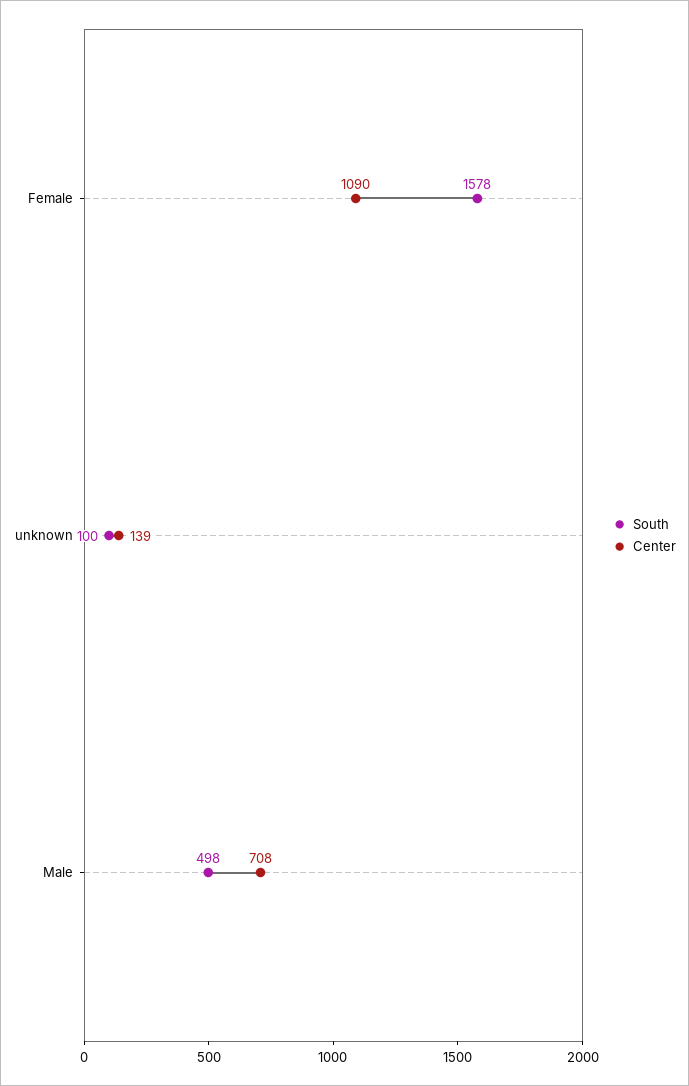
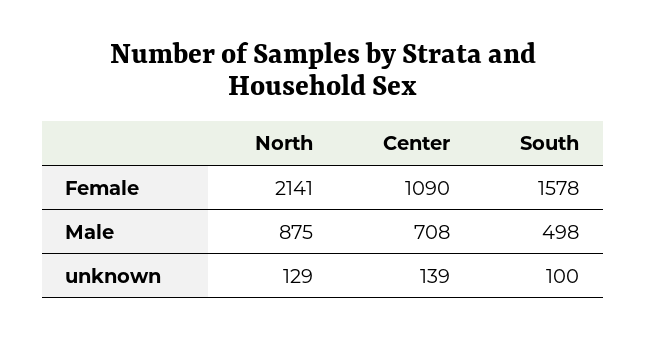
  {
    "South": {
      "Female": 1578,
      "unknown": 100,
      "Male": 498
    },
    "Center": {
      "Female": 1090,
      "unknown": 139,
      "Male": 708
-   }
+   },
+   "North": {
+     "Female": 2141,
+     "Male": 875,
+     "unknown": 129
+   }
  }

